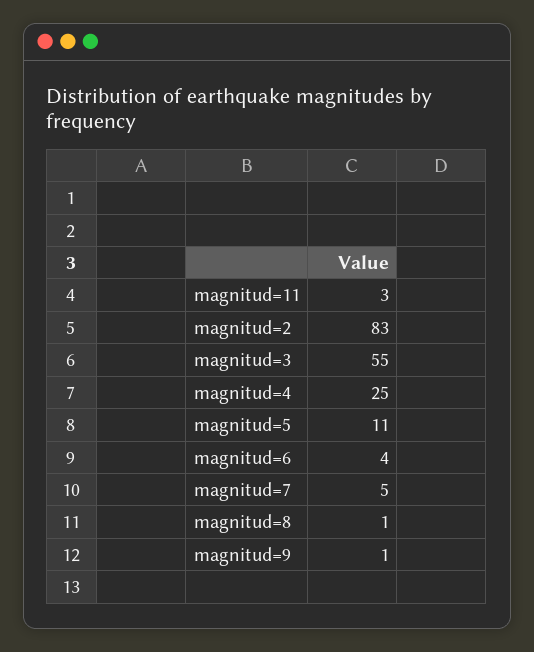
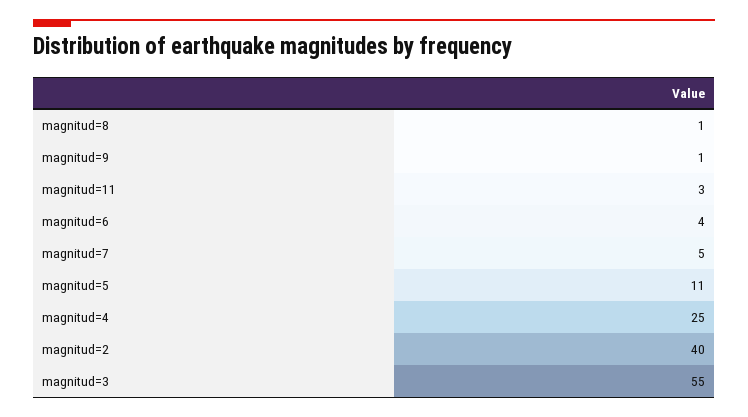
  {
    "magnitud=11": 3,
-   "magnitud=2": 83,
+   "magnitud=2": 40,
    "magnitud=3": 55,
    "magnitud=4": 25,
    "magnitud=5": 11,
    "magnitud=6": 4,
    "magnitud=7": 5,
    "magnitud=8": 1,
    "magnitud=9": 1
  }

